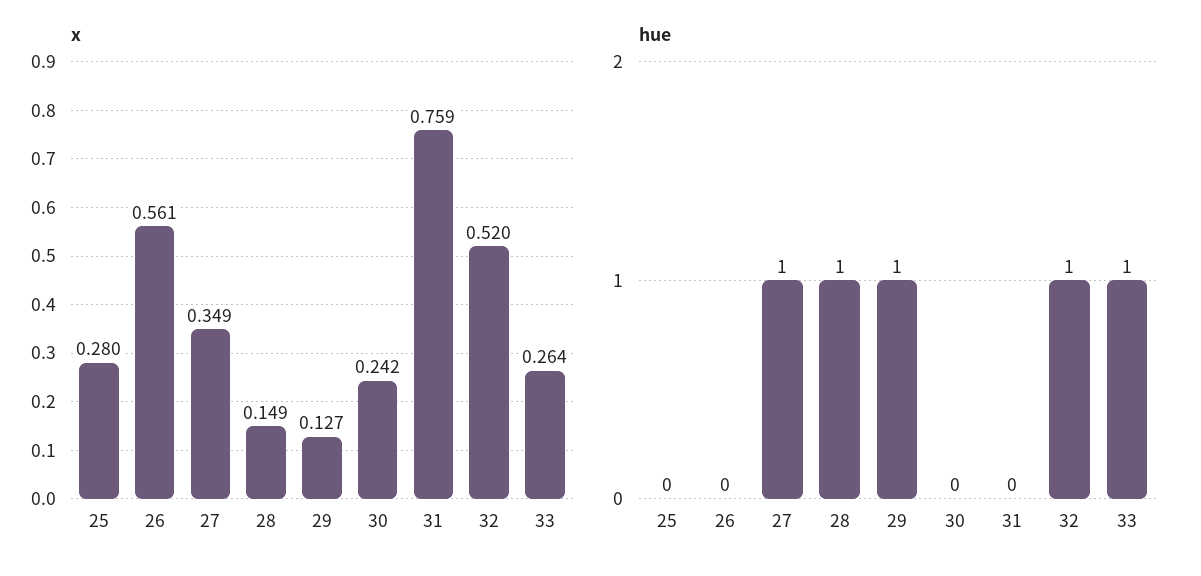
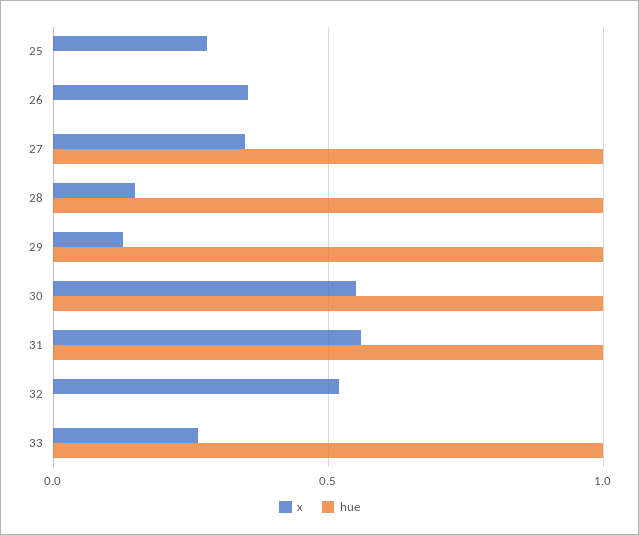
  {
    "x": {
      "25": 0.28,
-     "26": 0.561,
+     "26": 0.35,
      "27": 0.349,
      "28": 0.149,
      "29": 0.127,
-     "30": 0.242,
+     "30": 0.55,
-     "31": 0.759,
+     "31": 0.55,
      "32": 0.52,
      "33": 0.264
    },
    "hue": {
      "25": 0,
      "26": 0,
      "27": 1,
      "28": 1,
      "29": 1,
-     "30": 0,
+     "30": 1,
-     "31": 0,
+     "31": 1,
-     "32": 1,
+     "32": 0,
      "33": 1
    }
  }

